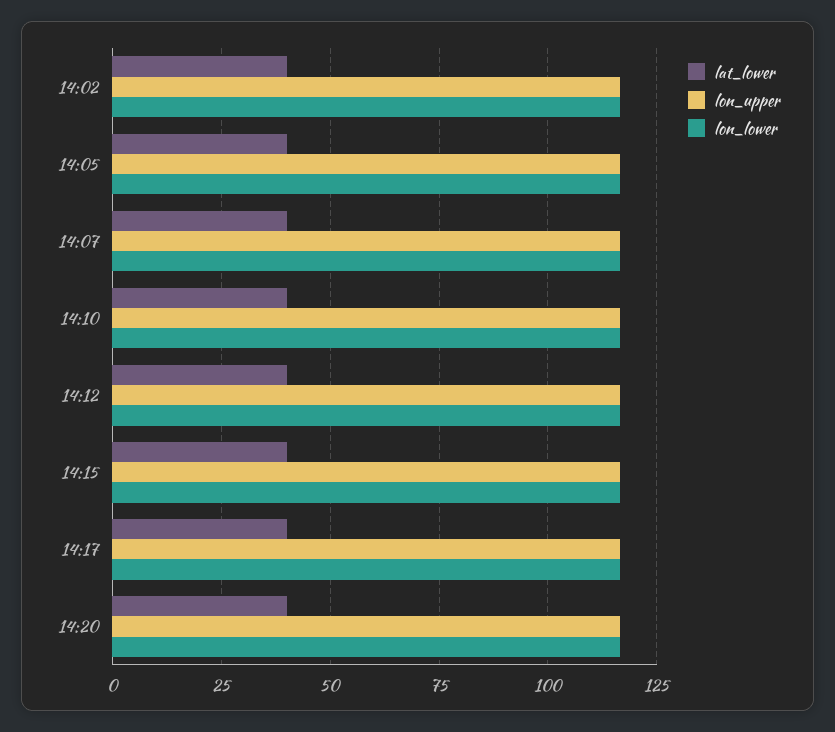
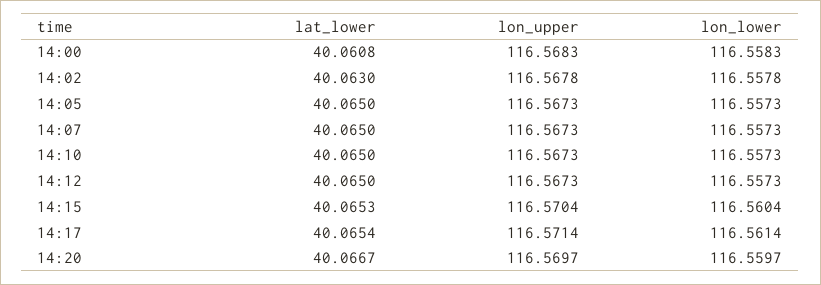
  {
    "lat_lower": {
      "14:02": 40.063,
      "14:05": 40.065,
      "14:07": 40.065,
      "14:10": 40.065,
      "14:12": 40.065,
      "14:15": 40.0653,
      "14:17": 40.0654,
-     "14:20": 40.0667
+     "14:20": 40.0667,
+     "14:00": 40.0608
    },
    "lon_upper": {
      "14:02": 116.5678,
      "14:05": 116.5673,
      "14:07": 116.5673,
      "14:10": 116.5673,
      "14:12": 116.5673,
      "14:15": 116.5704,
      "14:17": 116.5714,
-     "14:20": 116.5697
+     "14:20": 116.5697,
+     "14:00": 116.5683
    },
    "lon_lower": {
      "14:02": 116.5578,
      "14:05": 116.5573,
      "14:07": 116.5573,
      "14:10": 116.5573,
      "14:12": 116.5573,
      "14:15": 116.5604,
      "14:17": 116.5614,
-     "14:20": 116.5597
+     "14:20": 116.5597,
+     "14:00": 116.5583
    }
  }

